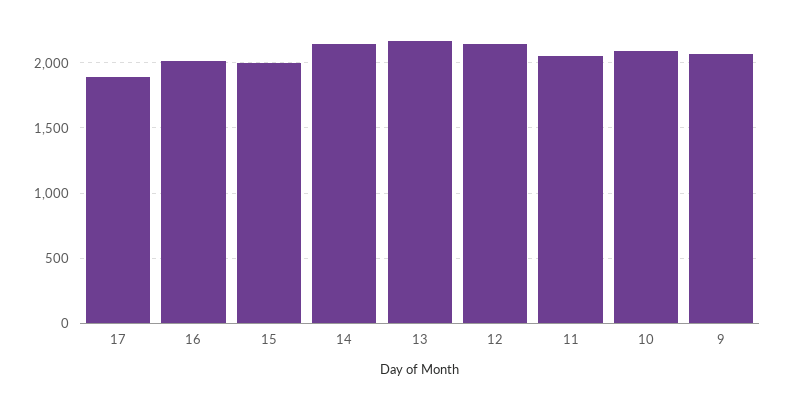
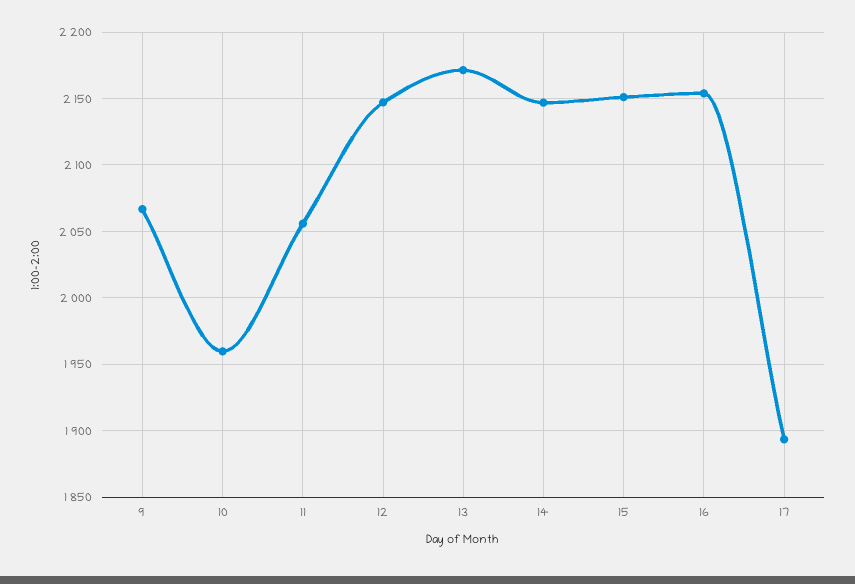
  {
    "17": 1895,
-   "16": 2000,
+   "16": 2155,
-   "15": 2000,
+   "15": 2150,
    "14": 2145,
    "13": 2170,
    "12": 2145,
    "11": 2055,
-   "10": 2100,
+   "10": 1960,
    "9": 2065
  }

